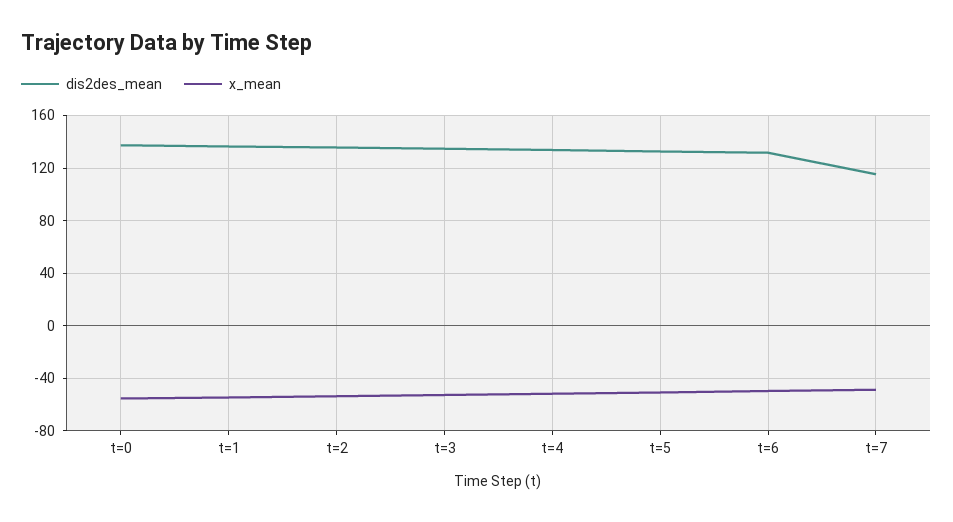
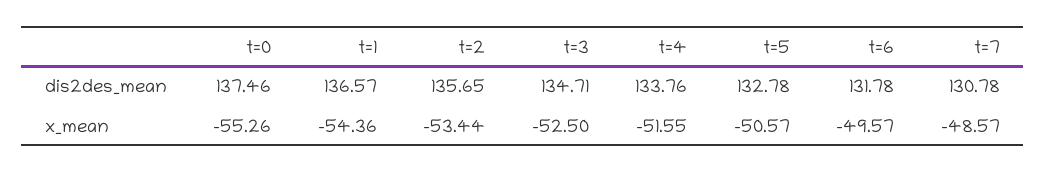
  {
    "dis2des_mean": {
      "t=0": 137.46,
      "t=1": 136.57,
      "t=2": 135.65,
      "t=3": 134.71,
      "t=4": 133.76,
      "t=5": 132.78,
      "t=6": 131.78,
-     "t=7": 115
+     "t=7": 130.78
    },
    "x_mean": {
      "t=0": -55.26,
      "t=1": -54.36,
      "t=2": -53.44,
      "t=3": -52.5,
      "t=4": -51.55,
      "t=5": -50.57,
      "t=6": -49.57,
      "t=7": -48.57
    }
  }

